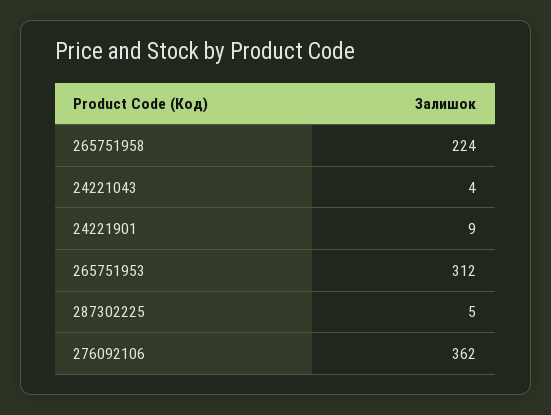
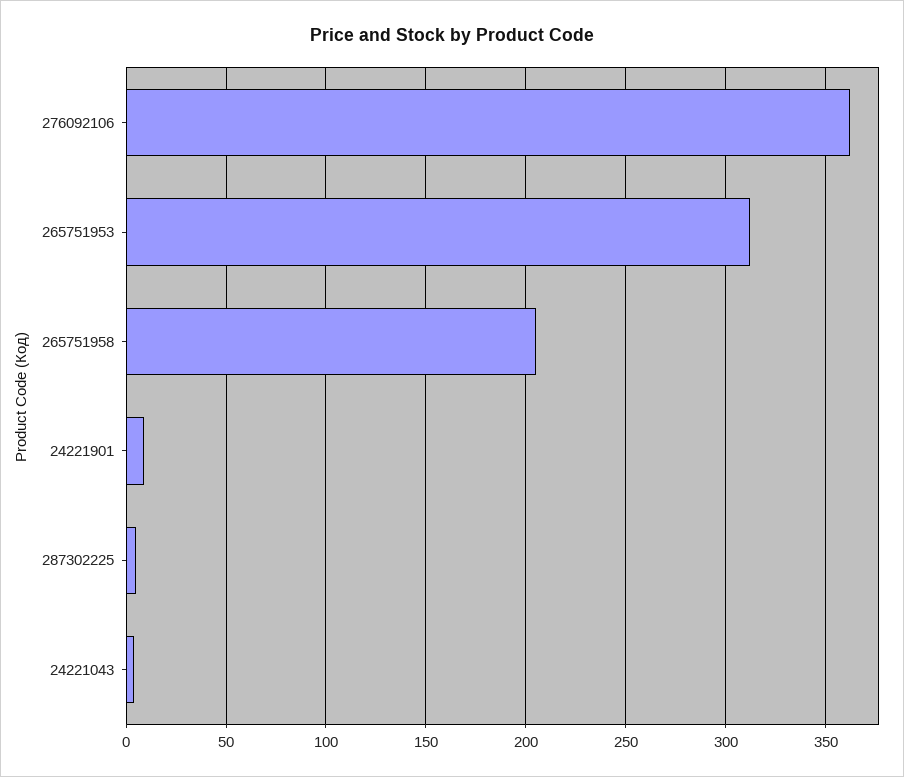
  {
-   "265751958": 224,
+   "265751958": 205,
    "24221043": 4,
    "24221901": 9,
    "265751953": 312,
    "287302225": 5,
    "276092106": 362
  }

